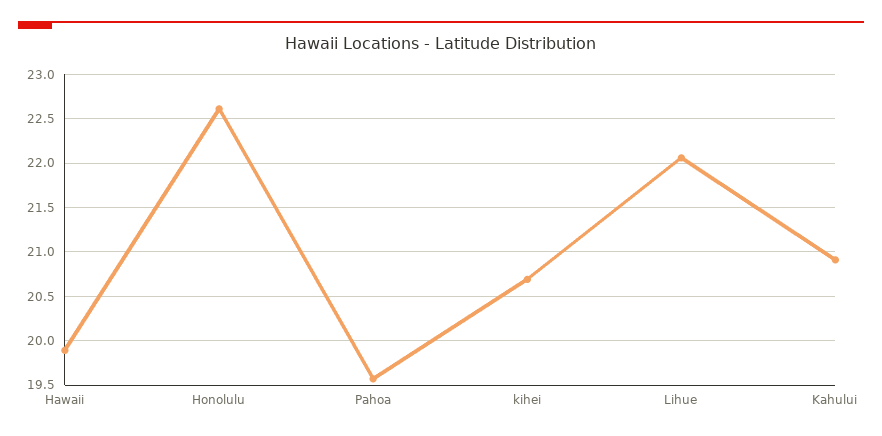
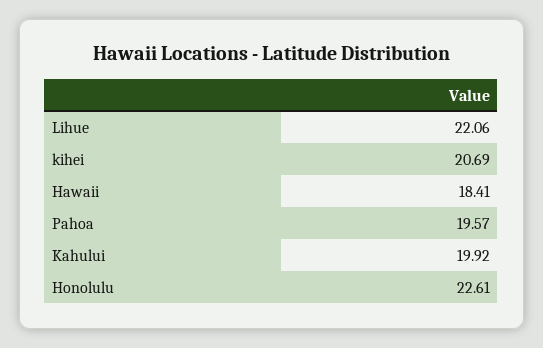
  {
-   "Hawaii": 19.9,
+   "Hawaii": 18.41,
    "Honolulu": 22.61,
    "Pahoa": 19.57,
    "kihei": 20.69,
    "Lihue": 22.06,
-   "Kahului": 20.9
+   "Kahului": 19.92
  }

